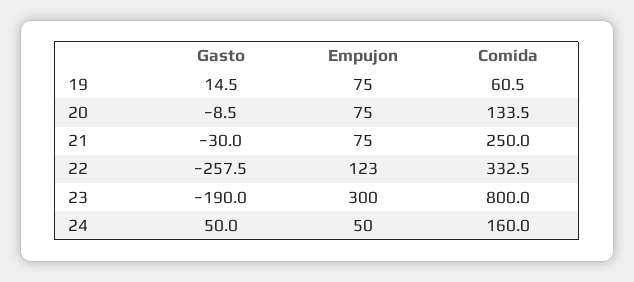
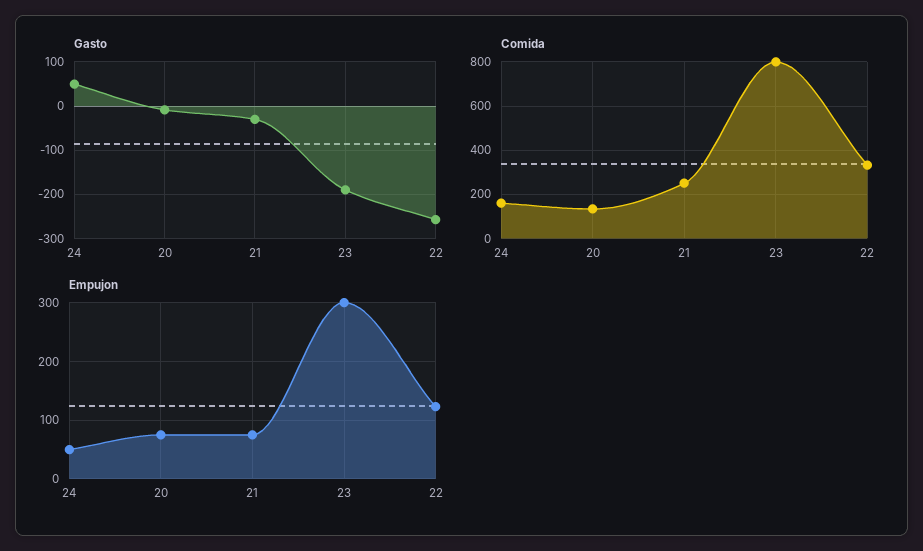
  {
    "Gasto": {
-     "19": 14.5,
      "20": -8.5,
      "21": -30,
      "22": -257.5,
      "23": -190,
      "24": 50
    },
    "Empujon": {
-     "19": 75,
      "20": 75,
      "21": 75,
      "22": 123,
      "23": 300,
      "24": 50
    },
    "Comida": {
-     "19": 60.5,
      "20": 133.5,
      "21": 250,
      "22": 332.5,
      "23": 800,
      "24": 160
    }
  }

